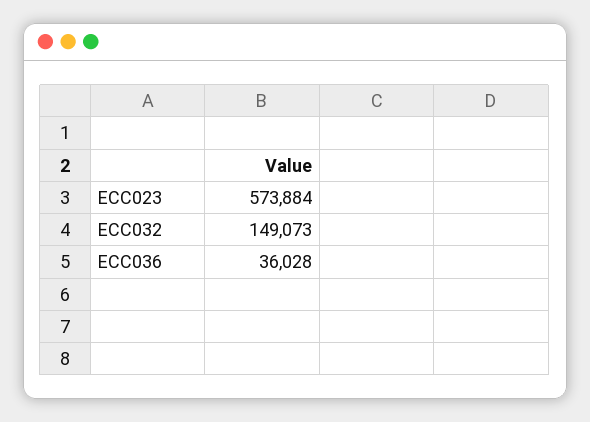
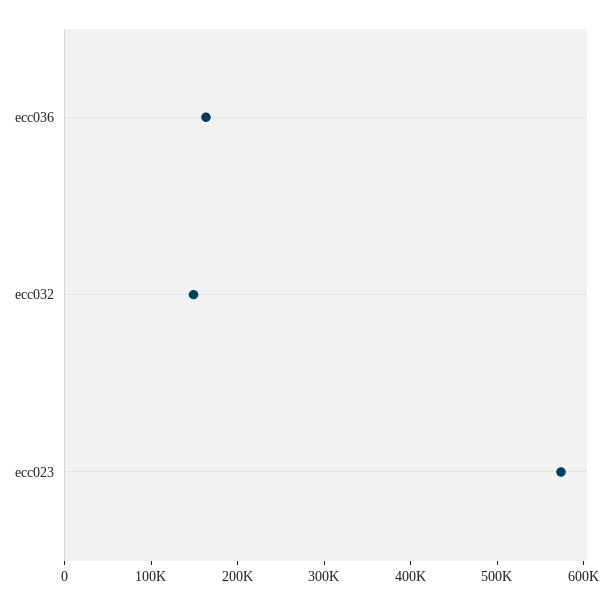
  {
    "ECC023": 573884,
    "ECC032": 149073,
-   "ECC036": 36028
+   "ECC036": 160000
  }

